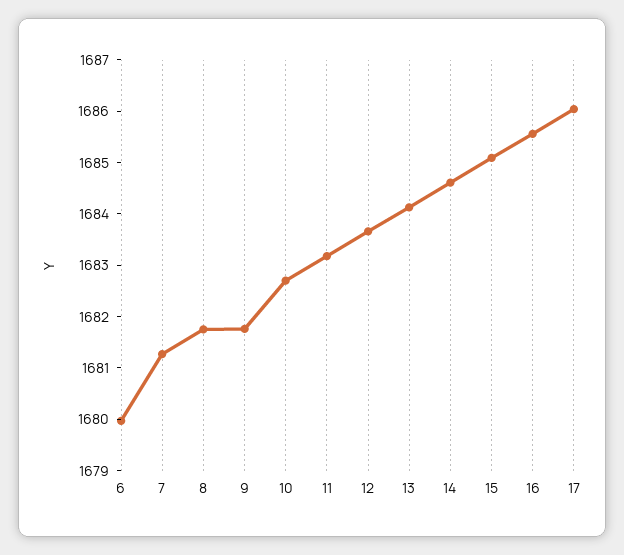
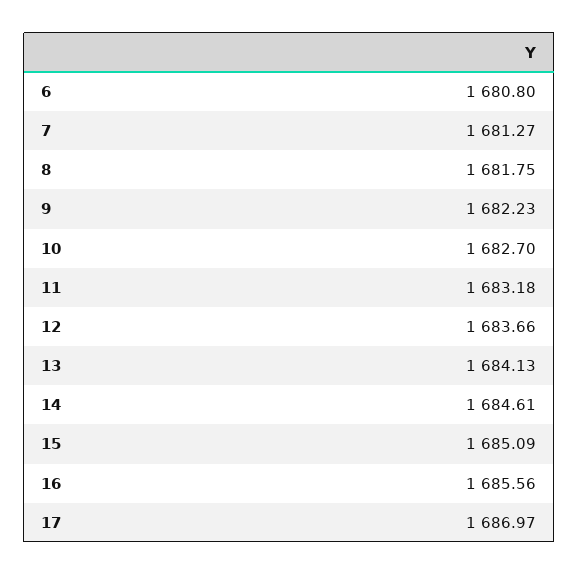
  {
-   "6": 1680,
+   "6": 1680.8,
    "7": 1681.27,
    "8": 1681.75,
-   "9": 1681.8,
+   "9": 1682.23,
    "10": 1682.7,
    "11": 1683.18,
    "12": 1683.66,
    "13": 1684.13,
    "14": 1684.61,
    "15": 1685.09,
    "16": 1685.56,
-   "17": 1686
+   "17": 1686.97
  }

